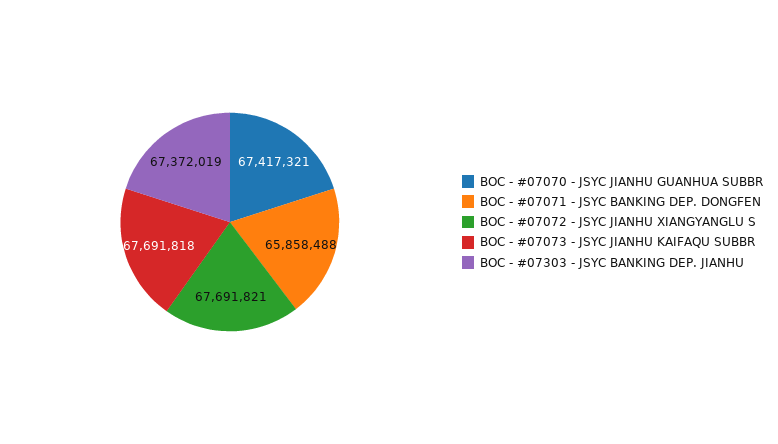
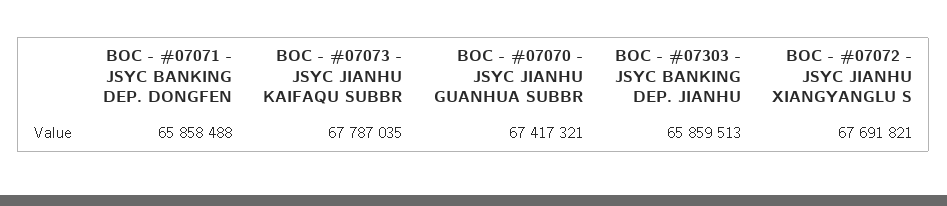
  {
    "BOC - #07070 - JSYC JIANHU GUANHUA SUBBR": 67417321,
    "BOC - #07071 - JSYC BANKING DEP. DONGFEN": 65858488,
    "BOC - #07072 - JSYC JIANHU XIANGYANGLU S": 67691821,
-   "BOC - #07073 - JSYC JIANHU KAIFAQU SUBBR": 67691818,
+   "BOC - #07073 - JSYC JIANHU KAIFAQU SUBBR": 67787035,
-   "BOC - #07303 - JSYC BANKING DEP. JIANHU": 67372019
+   "BOC - #07303 - JSYC BANKING DEP. JIANHU": 65859513
  }

